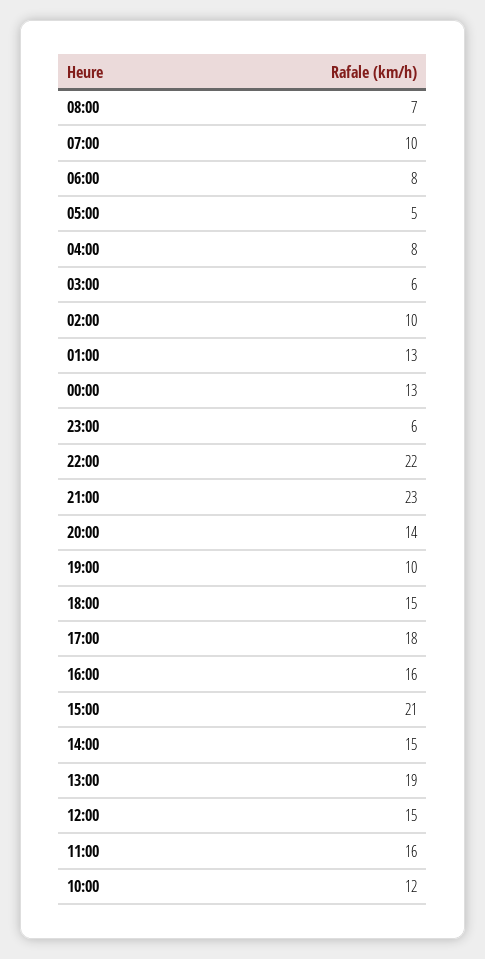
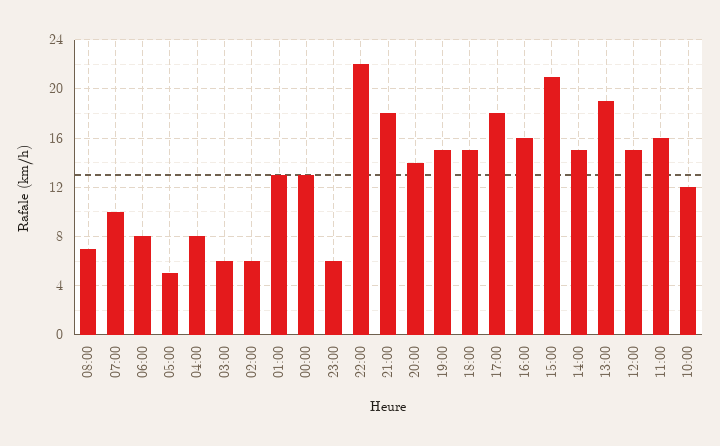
  {
    "08:00": 7,
    "07:00": 10,
    "06:00": 8,
    "05:00": 5,
    "04:00": 8,
    "03:00": 6,
-   "02:00": 10,
+   "02:00": 6,
    "01:00": 13,
    "00:00": 13,
    "23:00": 6,
    "22:00": 22,
-   "21:00": 23,
+   "21:00": 18,
    "20:00": 14,
-   "19:00": 10,
+   "19:00": 15,
    "18:00": 15,
    "17:00": 18,
    "16:00": 16,
    "15:00": 21,
    "14:00": 15,
    "13:00": 19,
    "12:00": 15,
    "11:00": 16,
    "10:00": 12
  }

